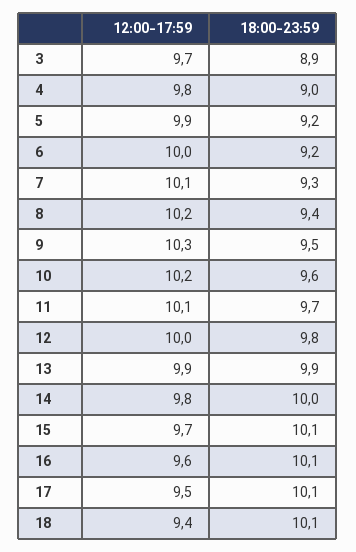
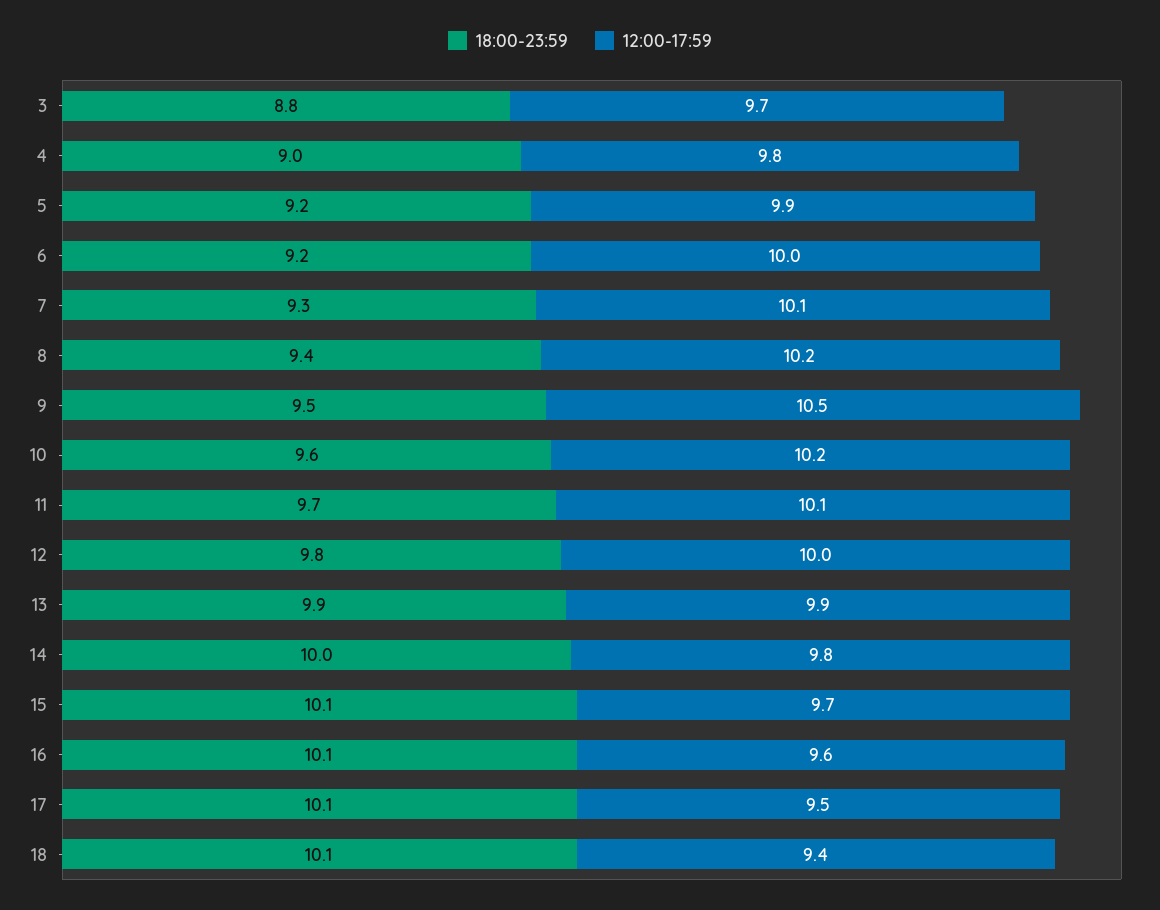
  {
    "12:00-17:59": {
      "3": 9.7,
      "4": 9.8,
      "5": 9.9,
      "6": 10,
      "7": 10.1,
      "8": 10.2,
-     "9": 10.3,
+     "9": 10.5,
      "10": 10.2,
      "11": 10.1,
      "12": 10,
      "13": 9.9,
      "14": 9.8,
      "15": 9.7,
      "16": 9.6,
      "17": 9.5,
      "18": 9.4
    },
    "18:00-23:59": {
-     "3": 8.9,
+     "3": 8.8,
      "4": 9,
      "5": 9.2,
      "6": 9.2,
      "7": 9.3,
      "8": 9.4,
      "9": 9.5,
      "10": 9.6,
      "11": 9.7,
      "12": 9.8,
      "13": 9.9,
      "14": 10,
      "15": 10.1,
      "16": 10.1,
      "17": 10.1,
      "18": 10.1
    }
  }

